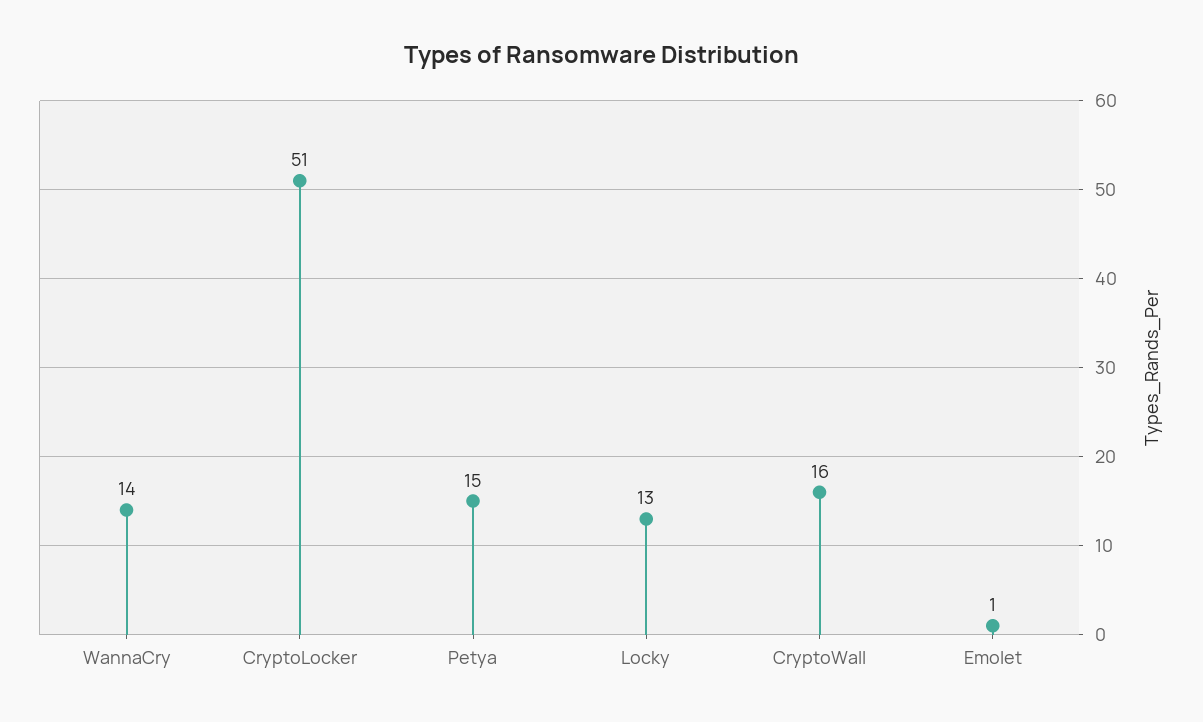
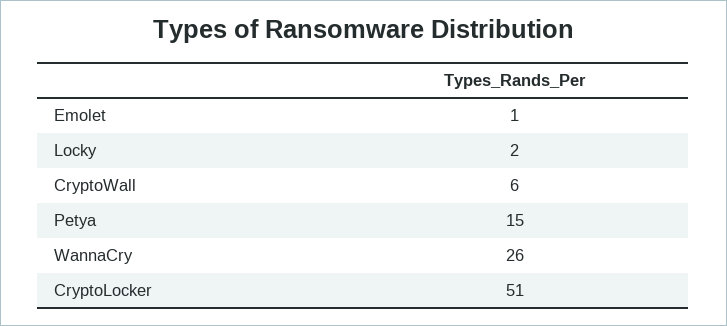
  {
-   "WannaCry": 14,
+   "WannaCry": 26,
    "CryptoLocker": 51,
    "Petya": 15,
-   "Locky": 13,
+   "Locky": 2,
-   "CryptoWall": 16,
+   "CryptoWall": 6,
    "Emolet": 1
  }

